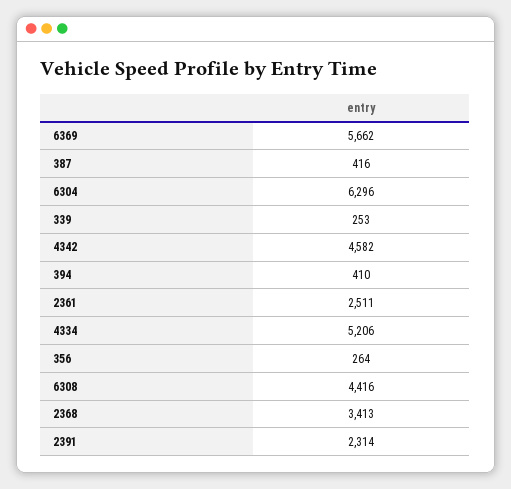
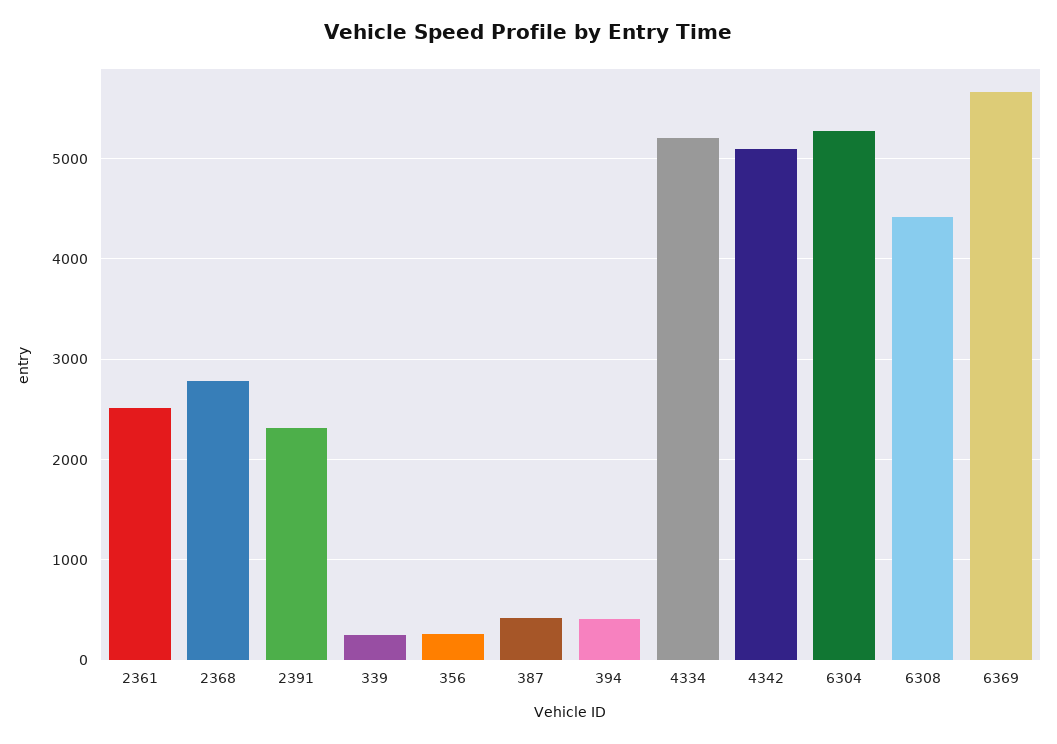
  {
    "6369": 5662,
    "387": 416,
-   "6304": 6296,
+   "6304": 5300,
    "339": 253,
-   "4342": 4582,
+   "4342": 5100,
    "394": 410,
    "2361": 2511,
    "4334": 5206,
    "356": 264,
    "6308": 4416,
-   "2368": 3413,
+   "2368": 2800,
    "2391": 2314
  }

